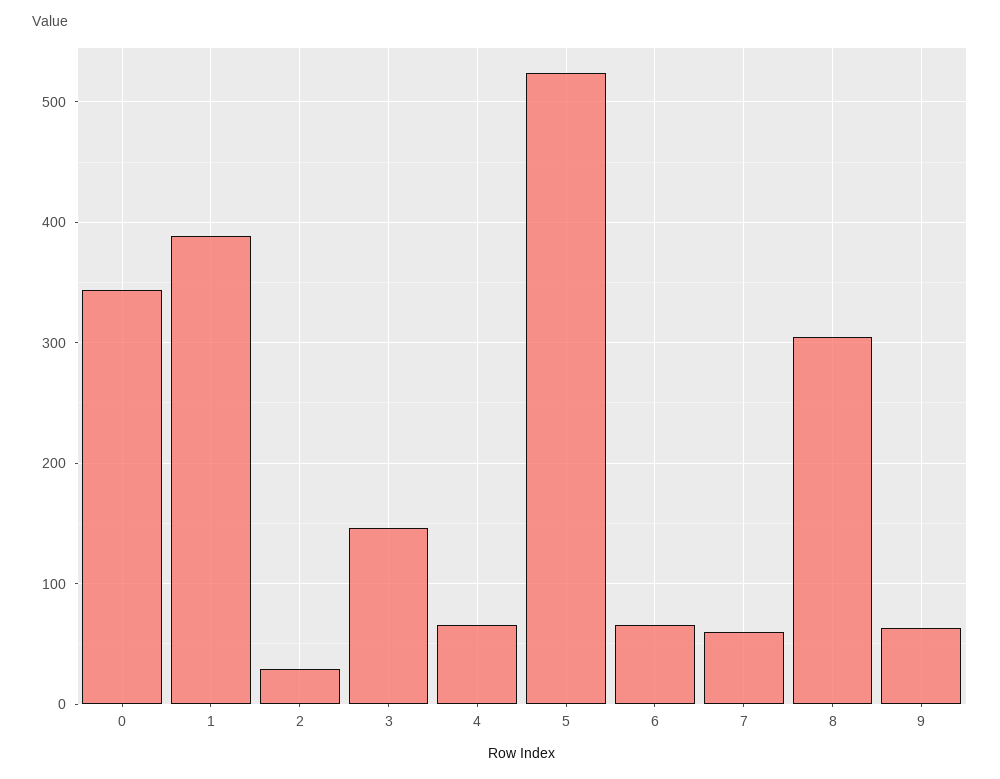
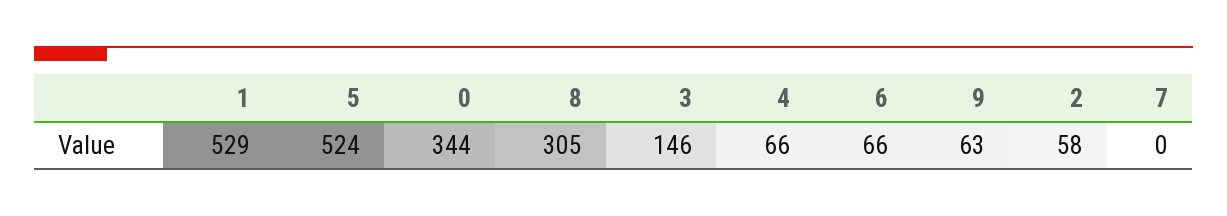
  {
    "0": 344,
-   "1": 390,
+   "1": 529,
-   "2": 30,
+   "2": 58,
    "3": 146,
    "4": 66,
    "5": 524,
    "6": 66,
-   "7": 60,
+   "7": 0,
    "8": 305,
    "9": 63
  }

